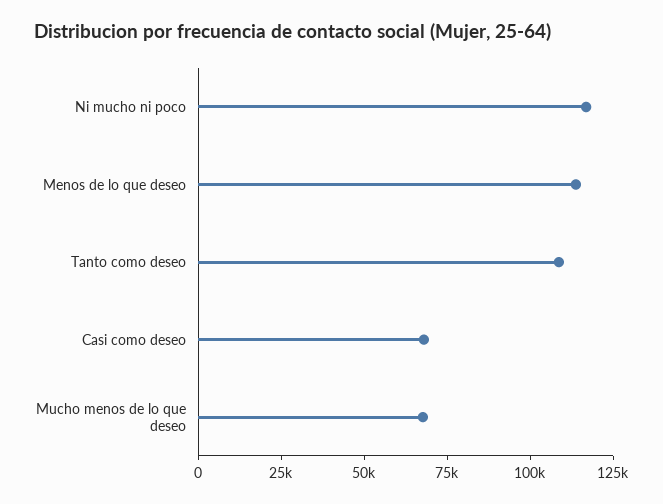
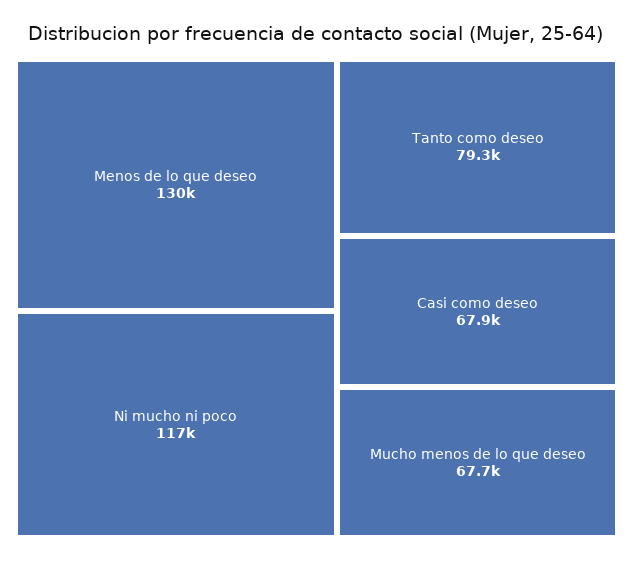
  {
    "Ni mucho ni poco": 117000,
-   "Menos de lo que deseo": 115000,
+   "Menos de lo que deseo": 130000,
-   "Tanto como deseo": 110000,
+   "Tanto como deseo": 79300,
    "Casi como deseo": 67900,
    "Mucho menos de lo que deseo": 67700
  }

